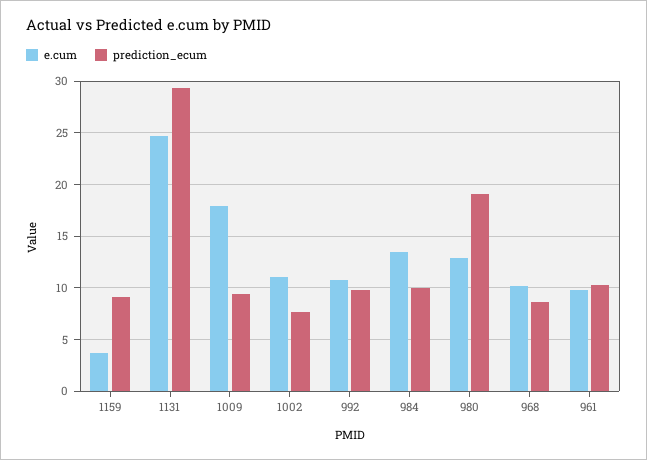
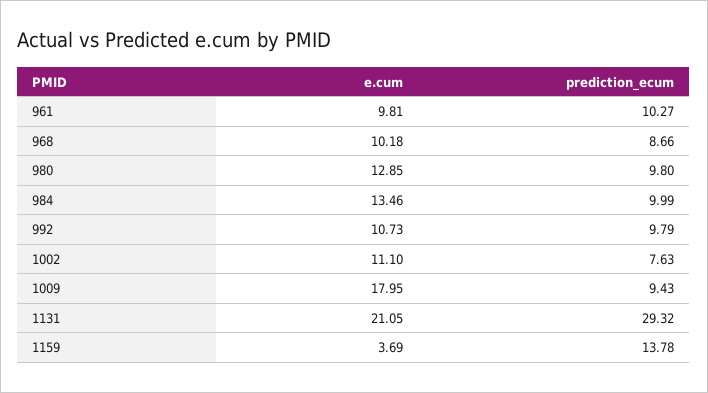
  {
    "e.cum": {
      "1159": 3.69,
-     "1131": 25,
+     "1131": 21.05,
      "1009": 17.95,
      "1002": 11.1,
      "992": 10.73,
      "984": 13.46,
      "980": 12.85,
      "968": 10.18,
      "961": 9.81
    },
    "prediction_ecum": {
-     "1159": 9,
+     "1159": 13.78,
      "1131": 29.32,
      "1009": 9.43,
      "1002": 7.63,
      "992": 9.79,
      "984": 9.99,
-     "980": 19,
+     "980": 9.8,
      "968": 8.66,
      "961": 10.27
    }
  }

